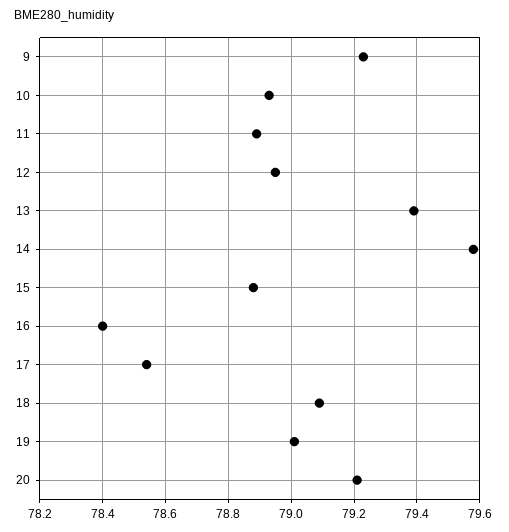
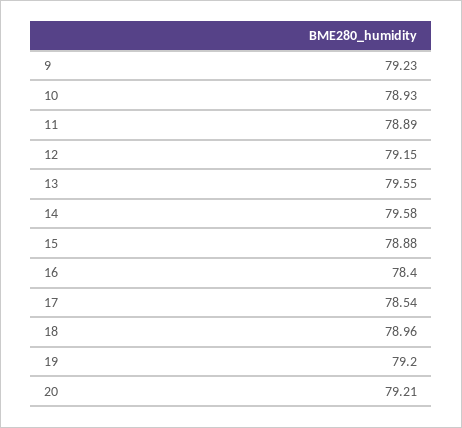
  {
    "9": 79.23,
    "10": 78.93,
    "11": 78.89,
-   "12": 78.95,
+   "12": 79.15,
-   "13": 79.4,
+   "13": 79.55,
    "14": 79.58,
    "15": 78.88,
    "16": 78.4,
    "17": 78.54,
-   "18": 79.1,
+   "18": 78.96,
-   "19": 79,
+   "19": 79.2,
    "20": 79.21
  }

